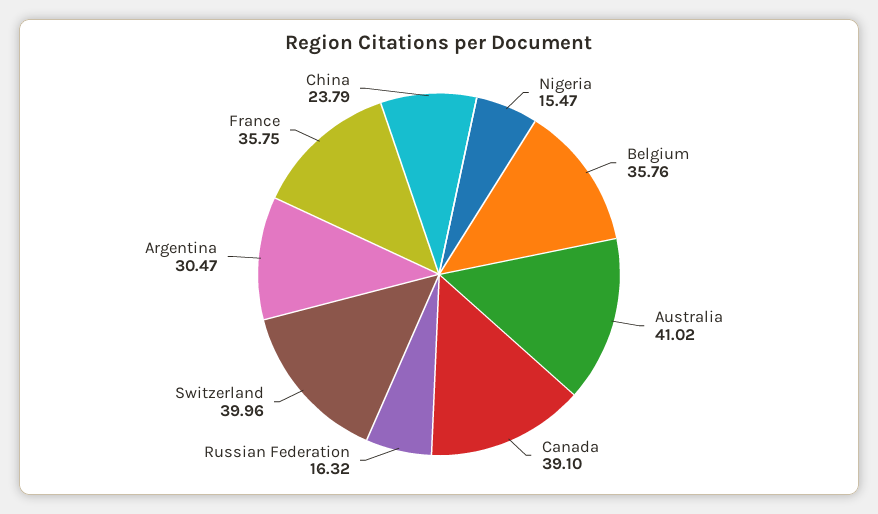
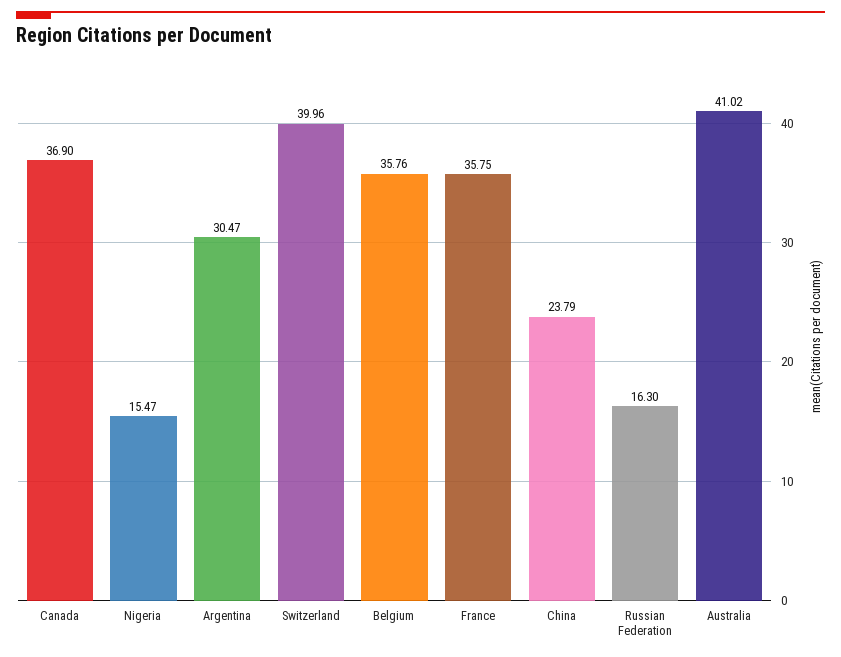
  {
    "Nigeria": 15.47,
    "Belgium": 35.76,
    "Australia": 41.02,
-   "Canada": 39.1,
+   "Canada": 36.9,
-   "Russian Federation": 16.32,
+   "Russian Federation": 16.3,
    "Switzerland": 39.96,
    "Argentina": 30.47,
    "France": 35.75,
    "China": 23.79
  }

